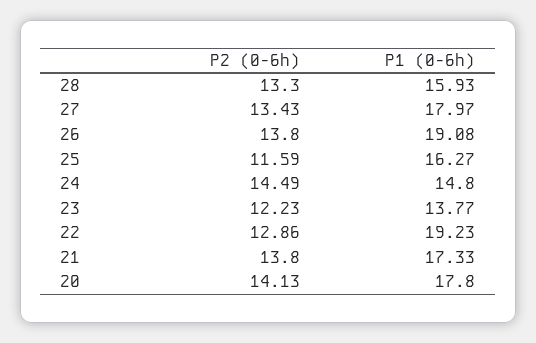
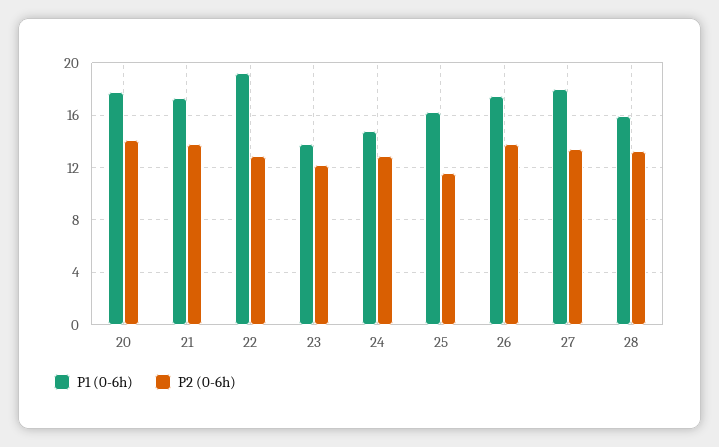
  {
    "P2 (0-6h)": {
      "28": 13.3,
      "27": 13.43,
      "26": 13.8,
      "25": 11.59,
-     "24": 14.49,
+     "24": 13,
      "23": 12.23,
      "22": 12.86,
      "21": 13.8,
      "20": 14.13
    },
    "P1 (0-6h)": {
      "28": 15.93,
      "27": 17.97,
-     "26": 19.08,
+     "26": 17.5,
      "25": 16.27,
      "24": 14.8,
      "23": 13.77,
      "22": 19.23,
      "21": 17.33,
      "20": 17.8
    }
  }

